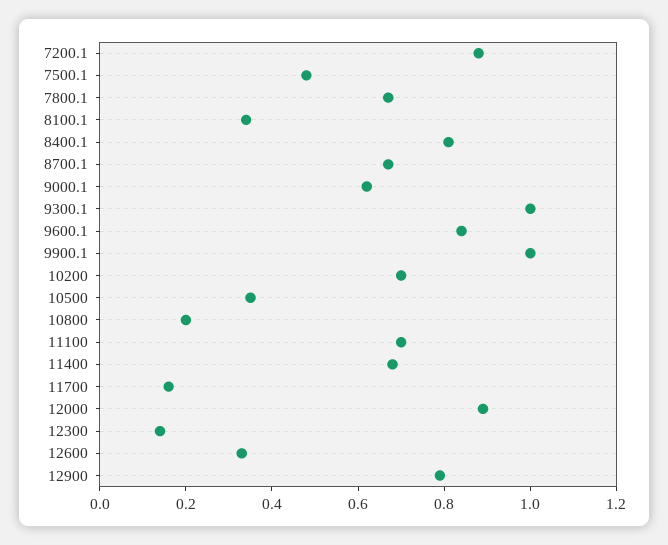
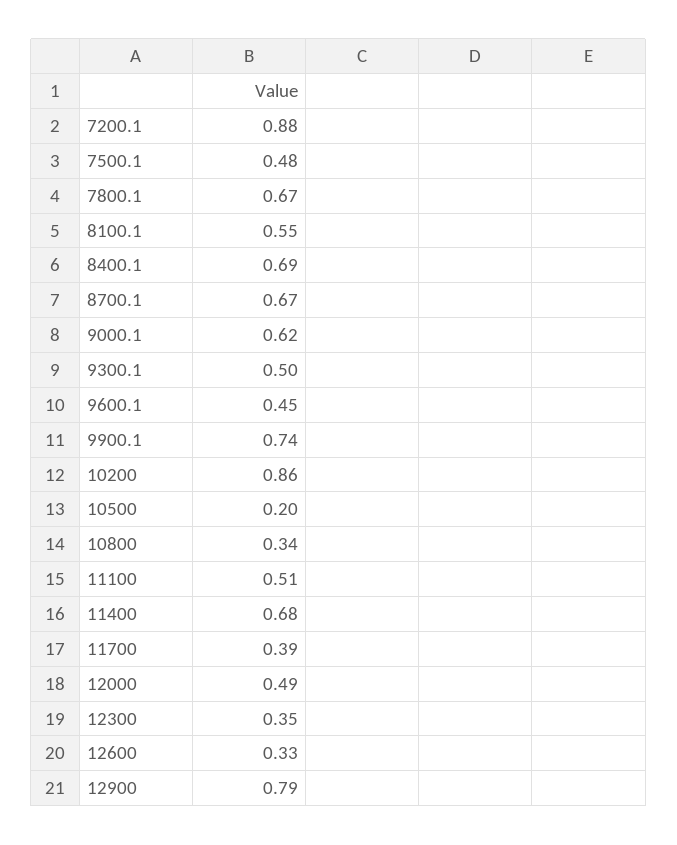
  {
    "7200.1": 0.88,
    "7500.1": 0.48,
    "7800.1": 0.67,
-   "8100.1": 0.35,
+   "8100.1": 0.55,
-   "8400.1": 0.8,
+   "8400.1": 0.69,
    "8700.1": 0.67,
    "9000.1": 0.62,
-   "9300.1": 1,
+   "9300.1": 0.5,
-   "9600.1": 0.85,
+   "9600.1": 0.45,
-   "9900.1": 1,
+   "9900.1": 0.74,
-   "10200": 0.7,
+   "10200": 0.86,
-   "10500": 0.35,
+   "10500": 0.2,
-   "10800": 0.2,
+   "10800": 0.34,
-   "11100": 0.7,
+   "11100": 0.51,
    "11400": 0.68,
-   "11700": 0.15,
+   "11700": 0.39,
-   "12000": 0.9,
+   "12000": 0.49,
-   "12300": 0.15,
+   "12300": 0.35,
    "12600": 0.33,
    "12900": 0.79
  }

